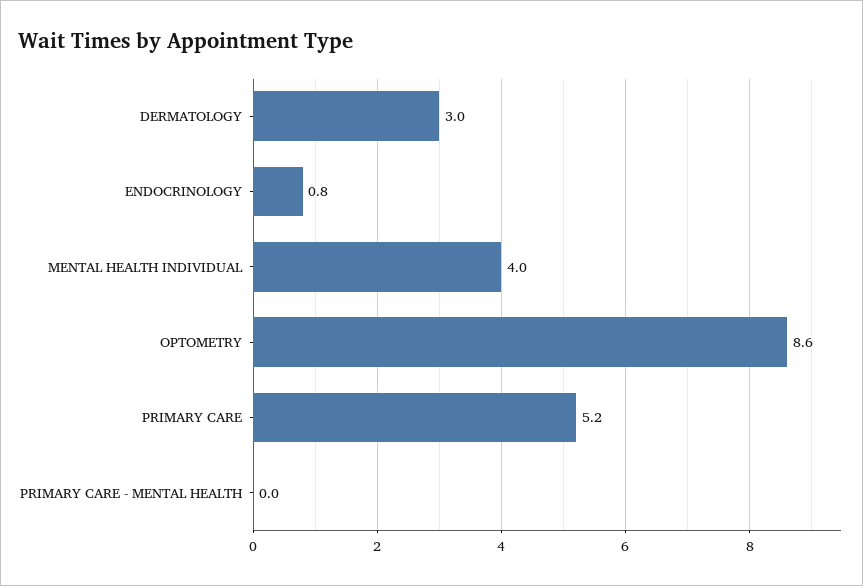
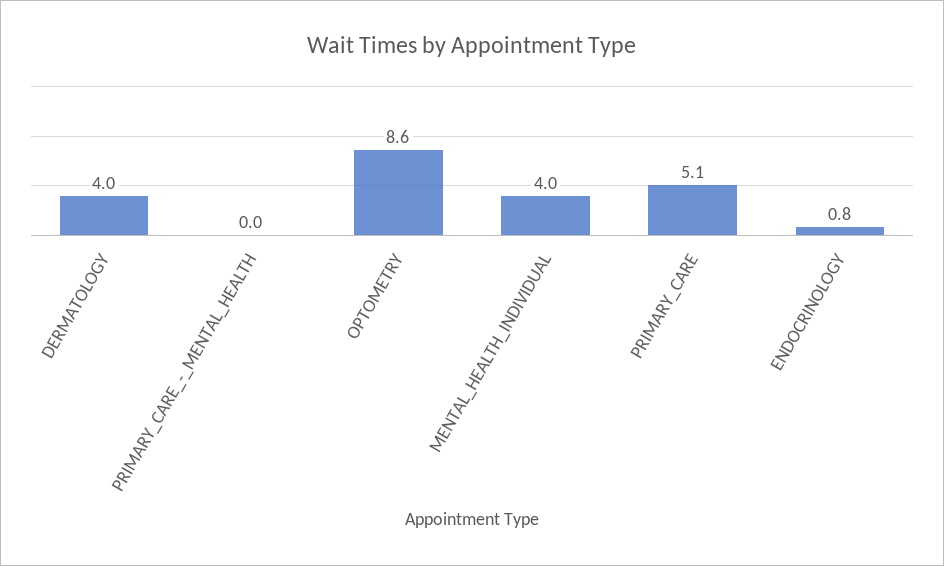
  {
-   "DERMATOLOGY": 3,
+   "DERMATOLOGY": 4,
    "ENDOCRINOLOGY": 0.8,
    "MENTAL HEALTH INDIVIDUAL": 4,
    "OPTOMETRY": 8.6,
-   "PRIMARY CARE": 5.2,
+   "PRIMARY CARE": 5.1,
    "PRIMARY CARE - MENTAL HEALTH": 0
  }

